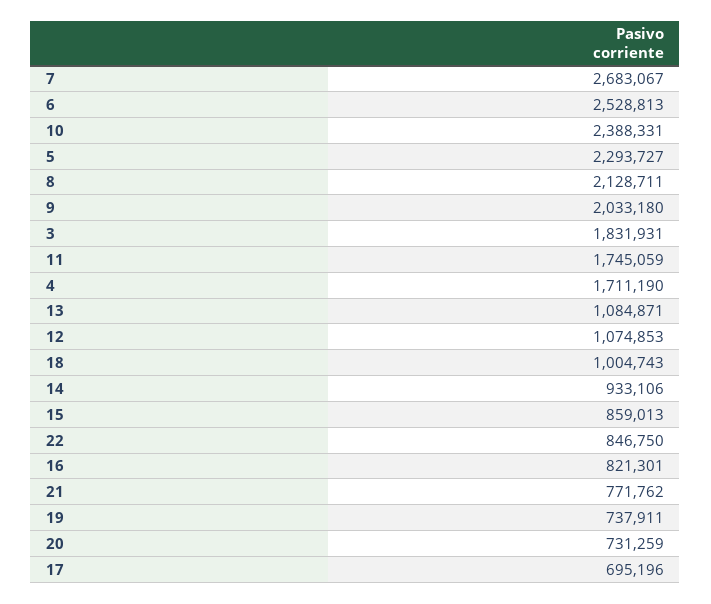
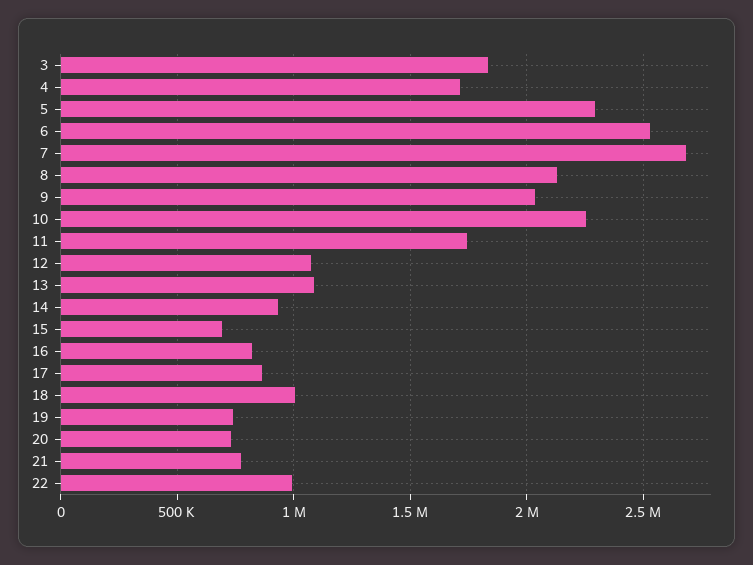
  {
    "7": 2683067,
    "6": 2528813,
-   "10": 2388331,
+   "10": 2250000,
    "5": 2293727,
    "8": 2128711,
    "9": 2033180,
    "3": 1831931,
    "11": 1745059,
    "4": 1711190,
    "13": 1084871,
    "12": 1074853,
    "18": 1004743,
    "14": 933106,
-   "15": 859013,
+   "15": 700000,
-   "22": 846750,
+   "22": 1000000,
    "16": 821301,
    "21": 771762,
    "19": 737911,
    "20": 731259,
-   "17": 695196
+   "17": 850000
  }

